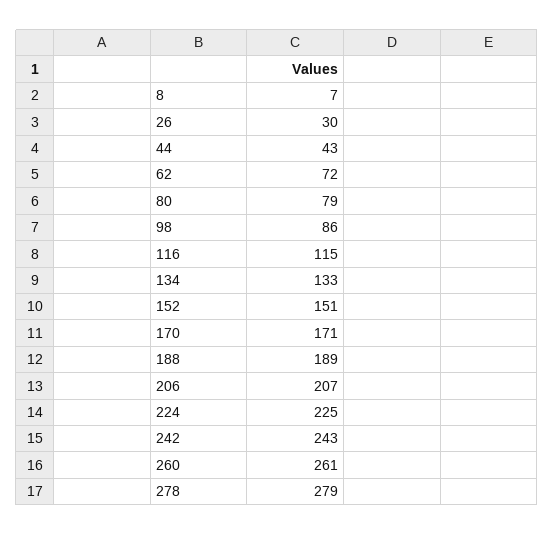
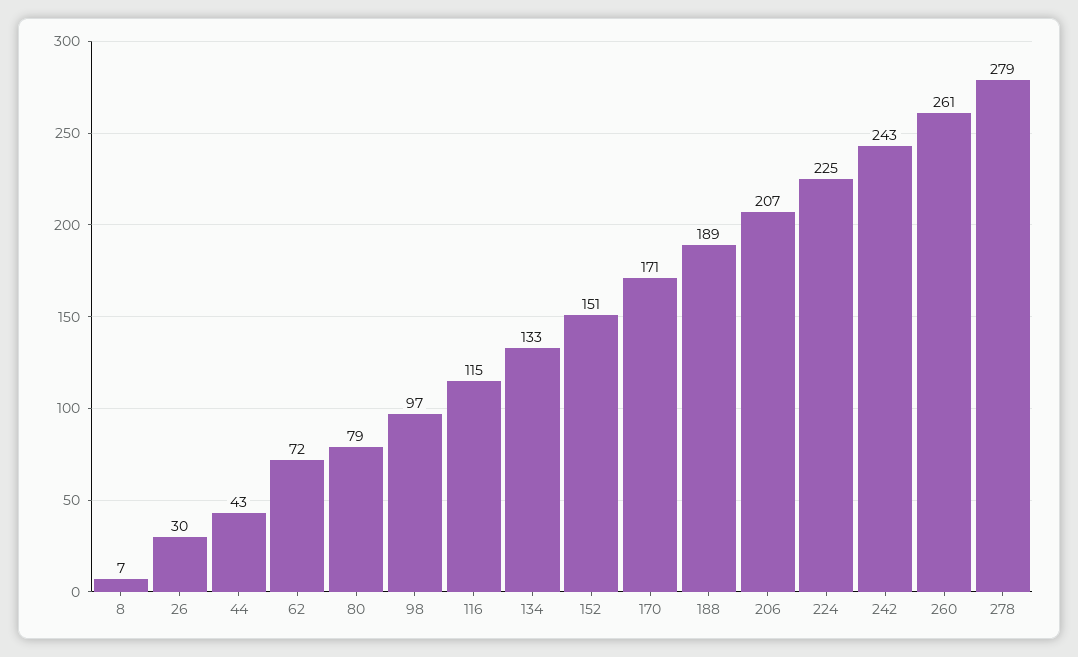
  {
    "8": 7,
    "26": 30,
    "44": 43,
    "62": 72,
    "80": 79,
-   "98": 86,
+   "98": 97,
    "116": 115,
    "134": 133,
    "152": 151,
    "170": 171,
    "188": 189,
    "206": 207,
    "224": 225,
    "242": 243,
    "260": 261,
    "278": 279
  }

